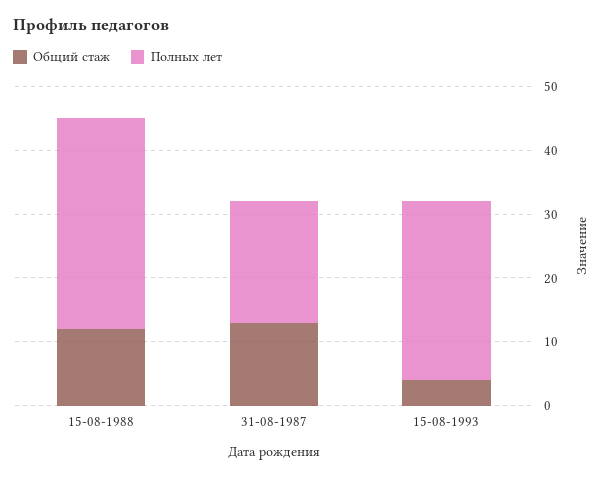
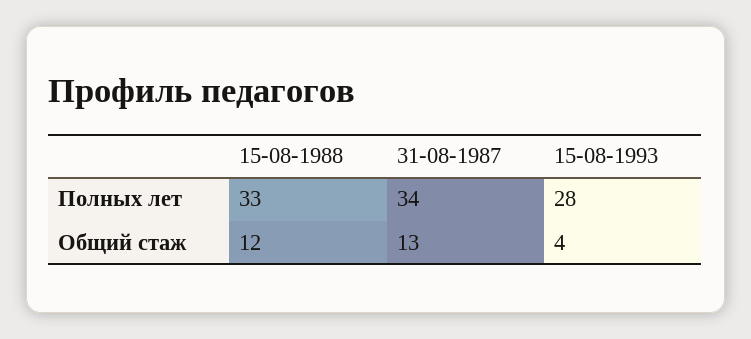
  {
    "Общий стаж": {
      "15-08-1988": 12,
      "31-08-1987": 13,
      "15-08-1993": 4
    },
    "Полных лет": {
      "15-08-1988": 33,
-     "31-08-1987": 20,
+     "31-08-1987": 34,
      "15-08-1993": 28
    }
  }

